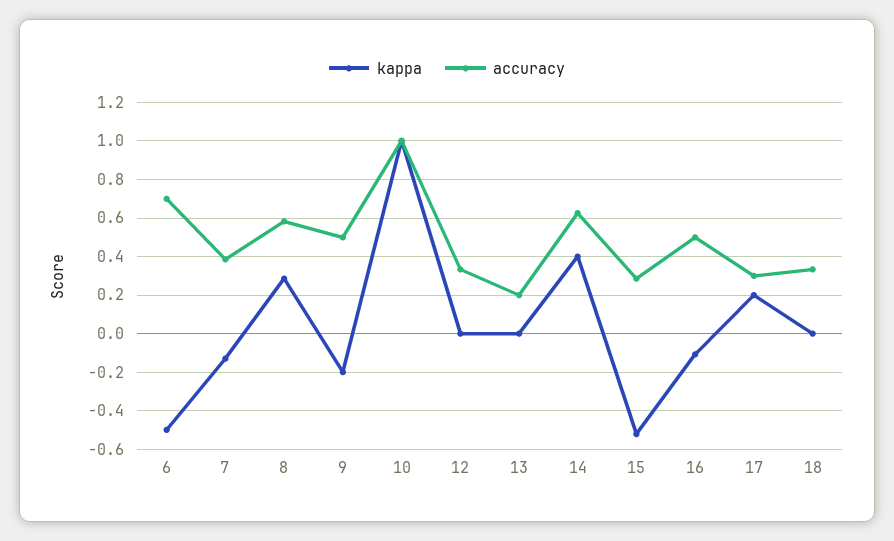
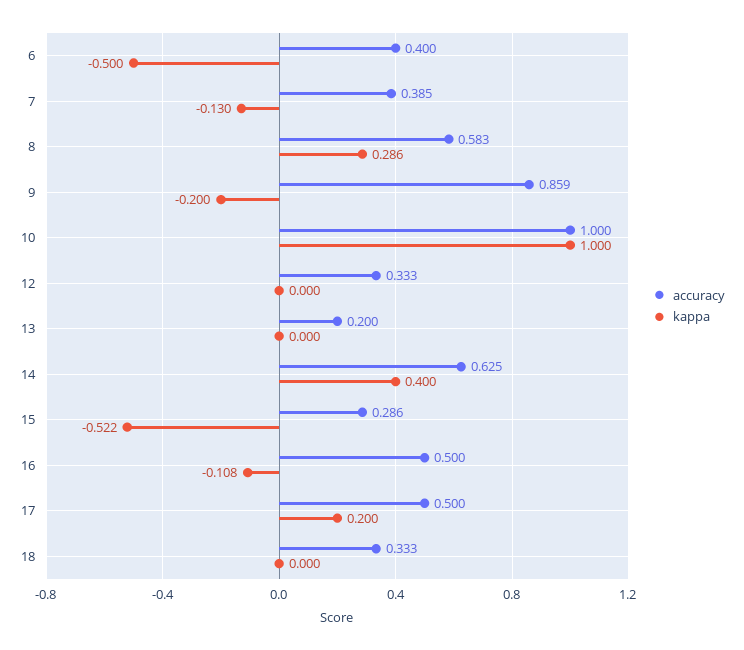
  {
    "kappa": {
      "6": -0.5,
      "7": -0.13,
      "8": 0.286,
      "9": -0.2,
      "10": 1,
      "12": 0,
      "13": 0,
      "14": 0.4,
      "15": -0.522,
      "16": -0.108,
      "17": 0.2,
      "18": 0
    },
    "accuracy": {
-     "6": 0.7,
+     "6": 0.4,
      "7": 0.385,
      "8": 0.583,
-     "9": 0.5,
+     "9": 0.859,
      "10": 1,
      "12": 0.333,
      "13": 0.2,
      "14": 0.625,
      "15": 0.286,
      "16": 0.5,
-     "17": 0.3,
+     "17": 0.5,
      "18": 0.333
    }
  }

